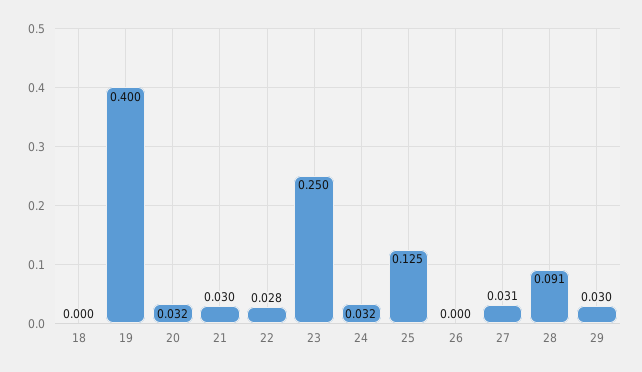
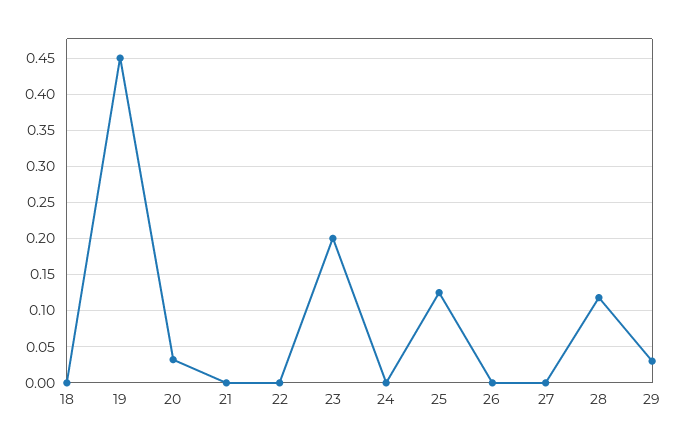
  {
    "18": 0,
-   "19": 0.4,
+   "19": 0.45,
    "20": 0.032,
-   "21": 0.03,
+   "21": 0,
-   "22": 0.028,
+   "22": 0,
-   "23": 0.25,
+   "23": 0.2,
-   "24": 0.032,
+   "24": 0,
    "25": 0.125,
    "26": 0,
-   "27": 0.031,
+   "27": 0,
-   "28": 0.091,
+   "28": 0.12,
    "29": 0.03
  }

